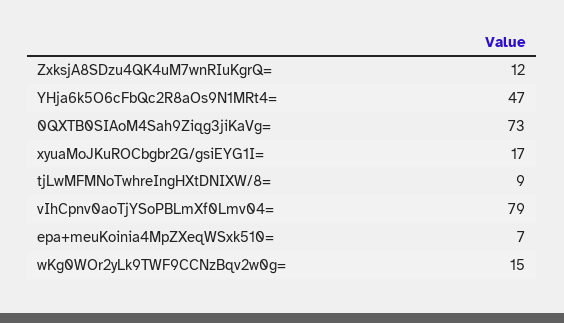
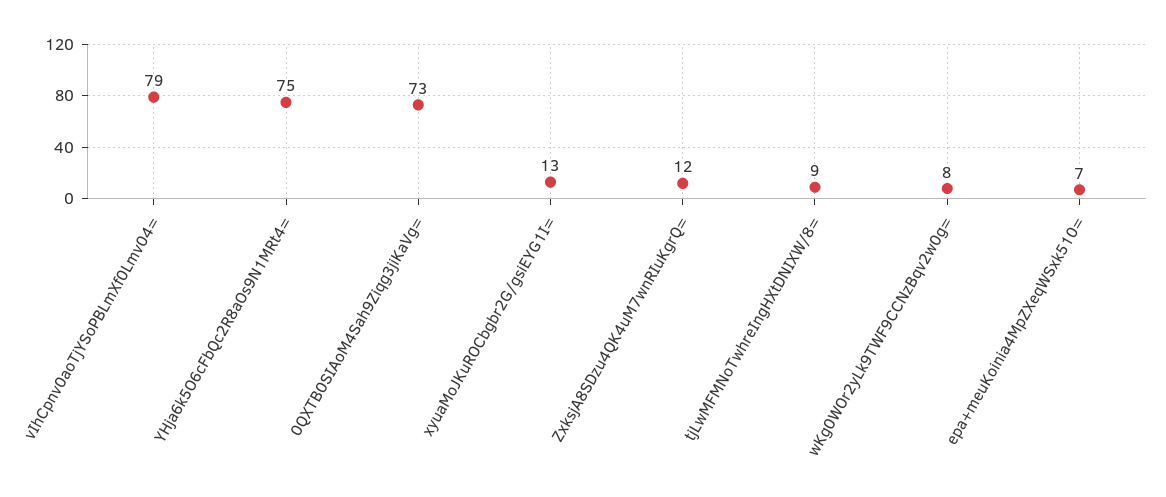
  {
    "ZxksjA8SDzu4QK4uM7wnRIuKgrQ=": 12,
-   "YHja6k5O6cFbQc2R8aOs9N1MRt4=": 47,
+   "YHja6k5O6cFbQc2R8aOs9N1MRt4=": 75,
    "0QXTB0SIAoM4Sah9Ziqg3jiKaVg=": 73,
-   "xyuaMoJKuROCbgbr2G/gsiEYG1I=": 17,
+   "xyuaMoJKuROCbgbr2G/gsiEYG1I=": 13,
    "tjLwMFMNoTwhreIngHXtDNIXW/8=": 9,
    "vIhCpnv0aoTjYSoPBLmXf0Lmv04=": 79,
    "epa+meuKoinia4MpZXeqWSxk510=": 7,
-   "wKg0WOr2yLk9TWF9CCNzBqv2w0g=": 15
+   "wKg0WOr2yLk9TWF9CCNzBqv2w0g=": 8
  }

